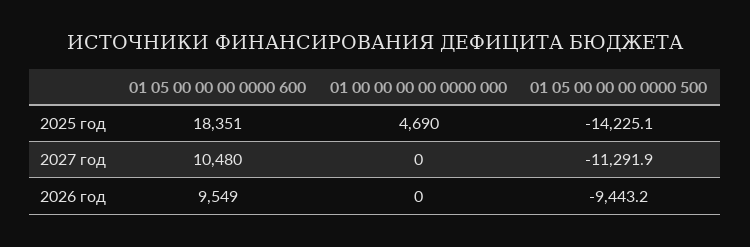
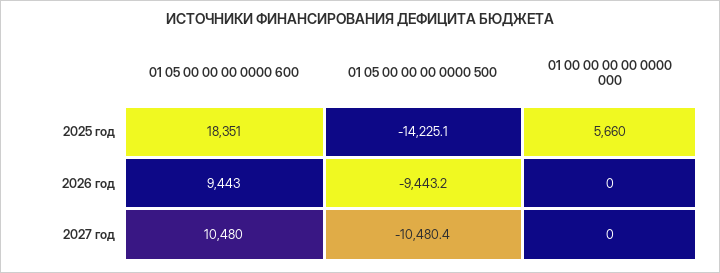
  {
    "01 05 00 00 00 0000 600": {
      "2025 год": 18351,
      "2027 год": 10480,
-     "2026 год": 9549
+     "2026 год": 9443
    },
    "01 00 00 00 00 0000 000": {
-     "2025 год": 4690,
+     "2025 год": 5660,
      "2027 год": 0,
      "2026 год": 0
    },
    "01 05 00 00 00 0000 500": {
      "2025 год": -14225.1,
-     "2027 год": -11291.9,
+     "2027 год": -10480.4,
      "2026 год": -9443.2
    }
  }

